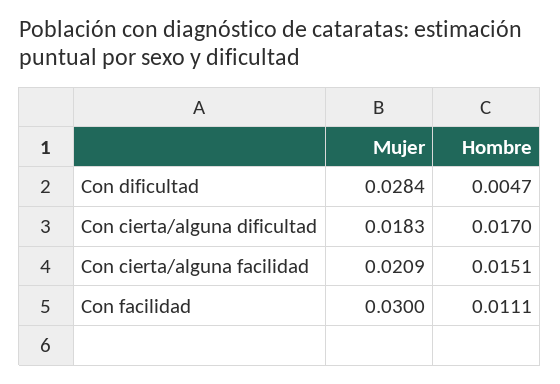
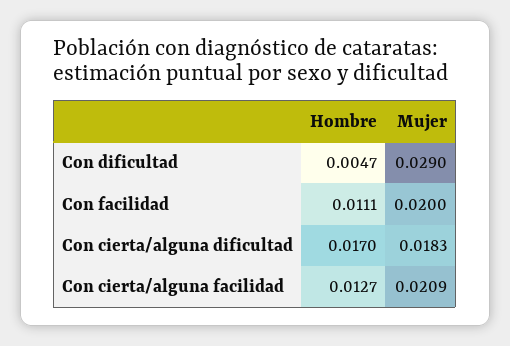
  {
    "Mujer": {
-     "Con dificultad": 0.0284,
+     "Con dificultad": 0.029,
      "Con cierta/alguna dificultad": 0.0183,
      "Con cierta/alguna facilidad": 0.0209,
-     "Con facilidad": 0.03
+     "Con facilidad": 0.02
    },
    "Hombre": {
      "Con dificultad": 0.0047,
      "Con cierta/alguna dificultad": 0.017,
-     "Con cierta/alguna facilidad": 0.0151,
+     "Con cierta/alguna facilidad": 0.0127,
      "Con facilidad": 0.0111
    }
  }

